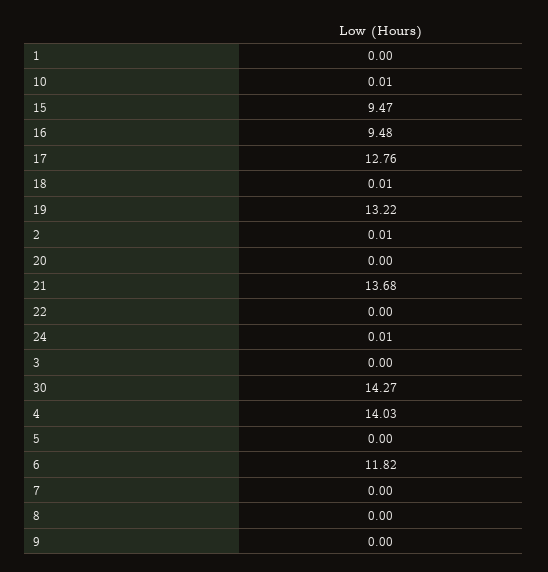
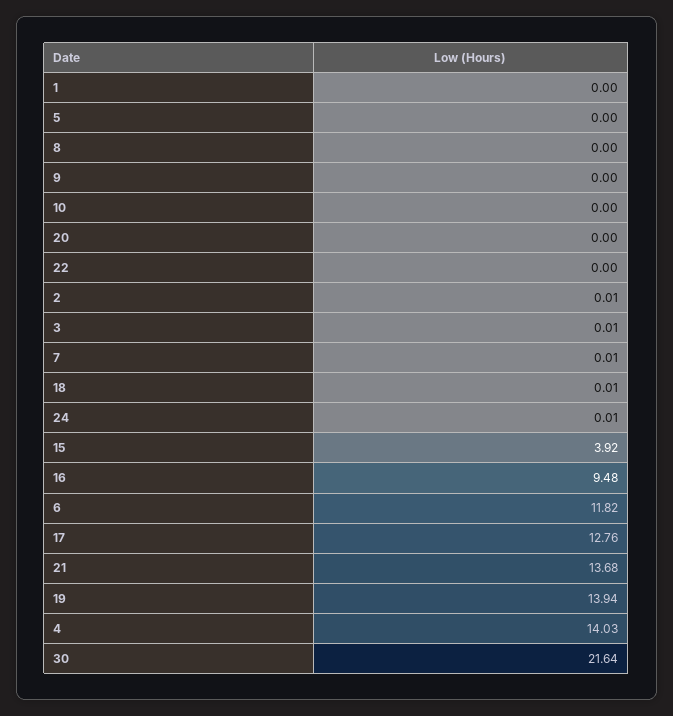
  {
    "1": 0,
-   "10": 0.01,
+   "10": 0,
-   "15": 9.47,
+   "15": 3.92,
    "16": 9.48,
    "17": 12.76,
    "18": 0.01,
-   "19": 13.22,
+   "19": 13.94,
    "2": 0.01,
    "20": 0,
    "21": 13.68,
    "22": 0,
    "24": 0.01,
-   "3": 0,
+   "3": 0.01,
-   "30": 14.27,
+   "30": 21.64,
    "4": 14.03,
    "5": 0,
    "6": 11.82,
-   "7": 0,
+   "7": 0.01,
    "8": 0,
    "9": 0
  }

